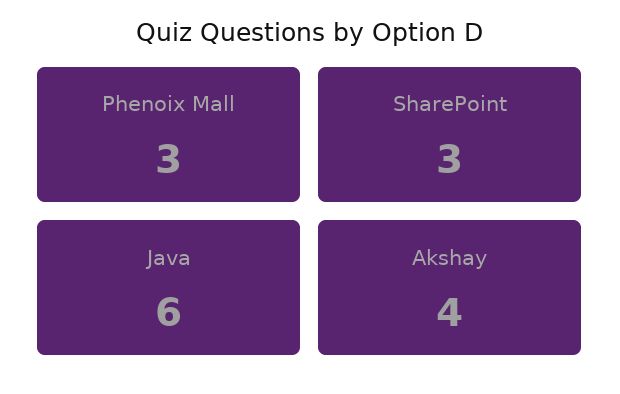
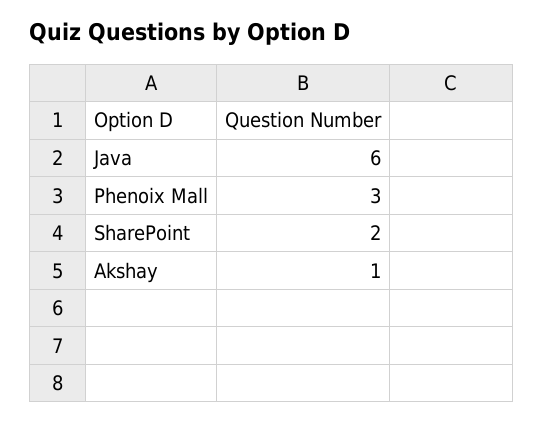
  {
    "Phenoix Mall": 3,
-   "SharePoint": 3,
+   "SharePoint": 2,
    "Java": 6,
-   "Akshay": 4
+   "Akshay": 1
  }

